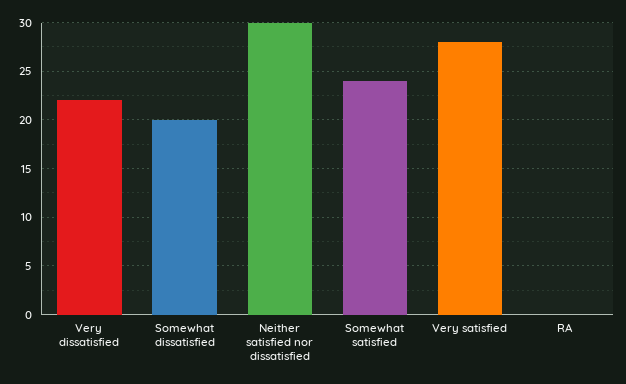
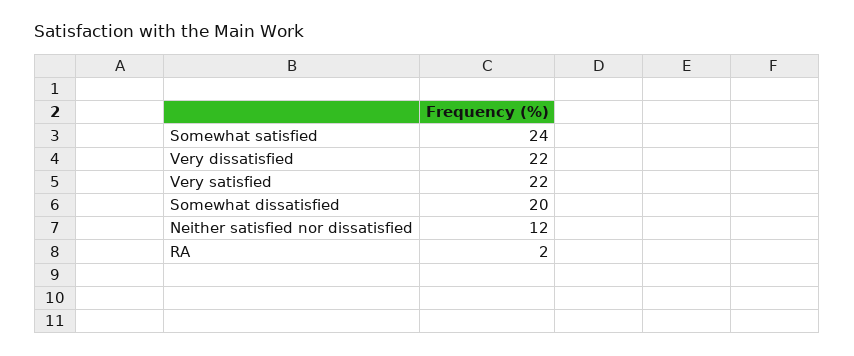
  {
    "Very dissatisfied": 22,
    "Somewhat dissatisfied": 20,
-   "Neither satisfied nor dissatisfied": 30,
+   "Neither satisfied nor dissatisfied": 12,
    "Somewhat satisfied": 24,
-   "Very satisfied": 28,
+   "Very satisfied": 22,
-   "RA": 0
+   "RA": 2
  }

